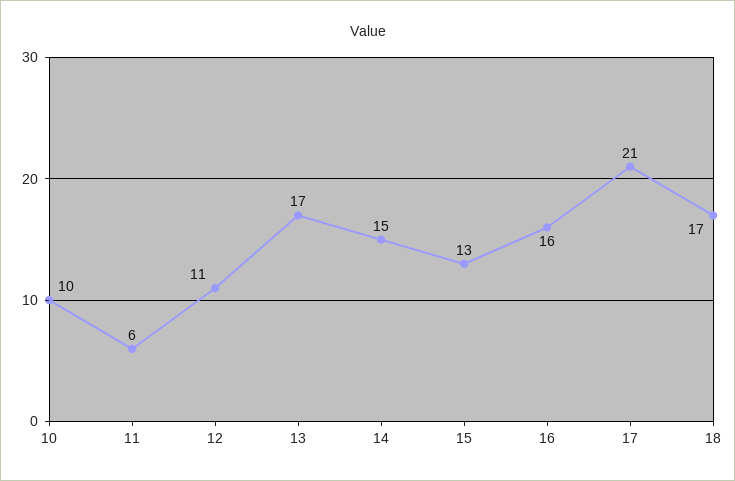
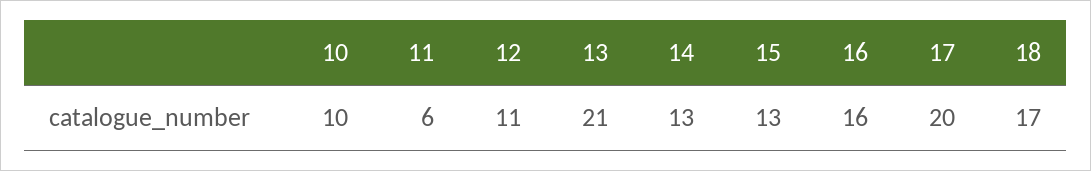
  {
    "10": 10,
    "11": 6,
    "12": 11,
-   "13": 17,
+   "13": 21,
-   "14": 15,
+   "14": 13,
    "15": 13,
    "16": 16,
-   "17": 21,
+   "17": 20,
    "18": 17
  }

